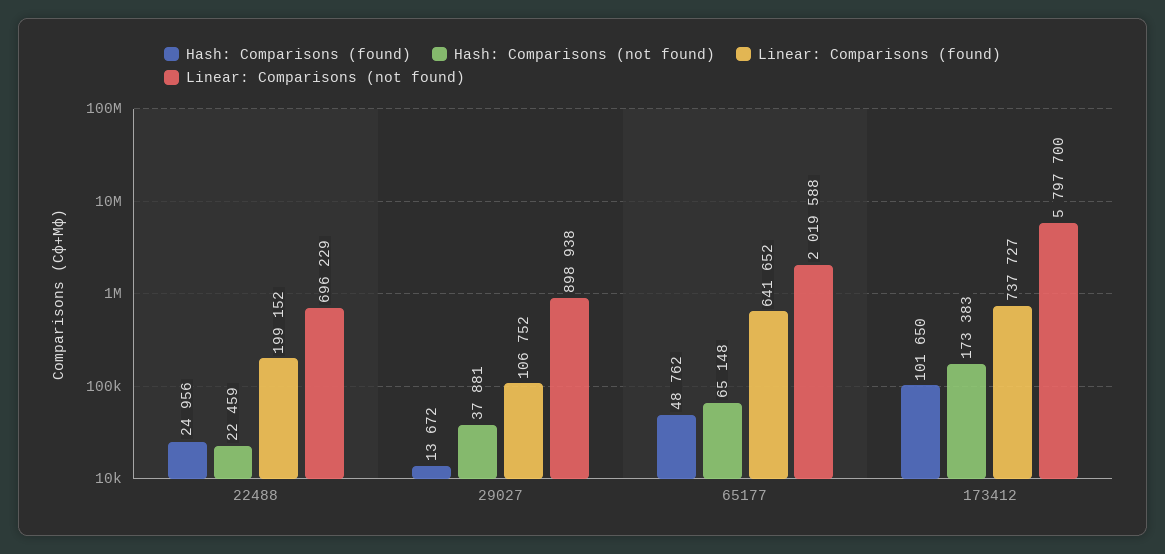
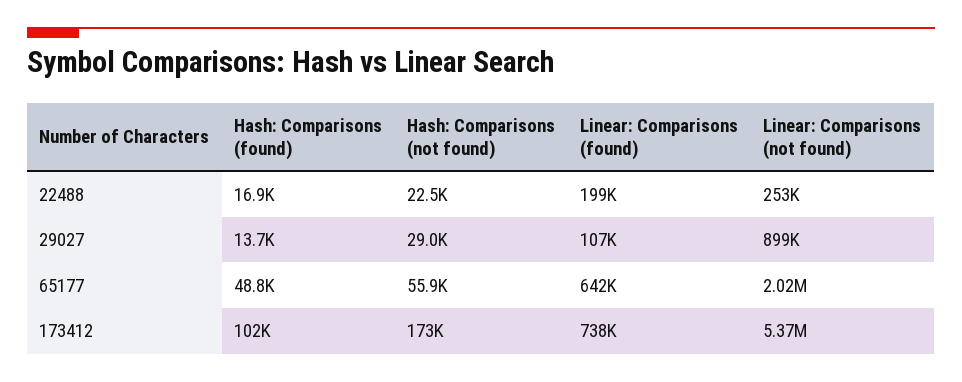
  {
    "Hash: Comparisons (found)": {
-     "22488": 24956,
+     "22488": 16900,
      "29027": 13672,
      "65177": 48762,
      "173412": 101650
    },
    "Hash: Comparisons (not found)": {
      "22488": 22459,
-     "29027": 37881,
+     "29027": 29000,
-     "65177": 65148,
+     "65177": 55900,
      "173412": 173383
    },
    "Linear: Comparisons (found)": {
      "22488": 199152,
      "29027": 106752,
      "65177": 641652,
      "173412": 737727
    },
    "Linear: Comparisons (not found)": {
-     "22488": 696229,
+     "22488": 253000,
      "29027": 898938,
      "65177": 2019588,
-     "173412": 5797700
+     "173412": 5370000
    }
  }

